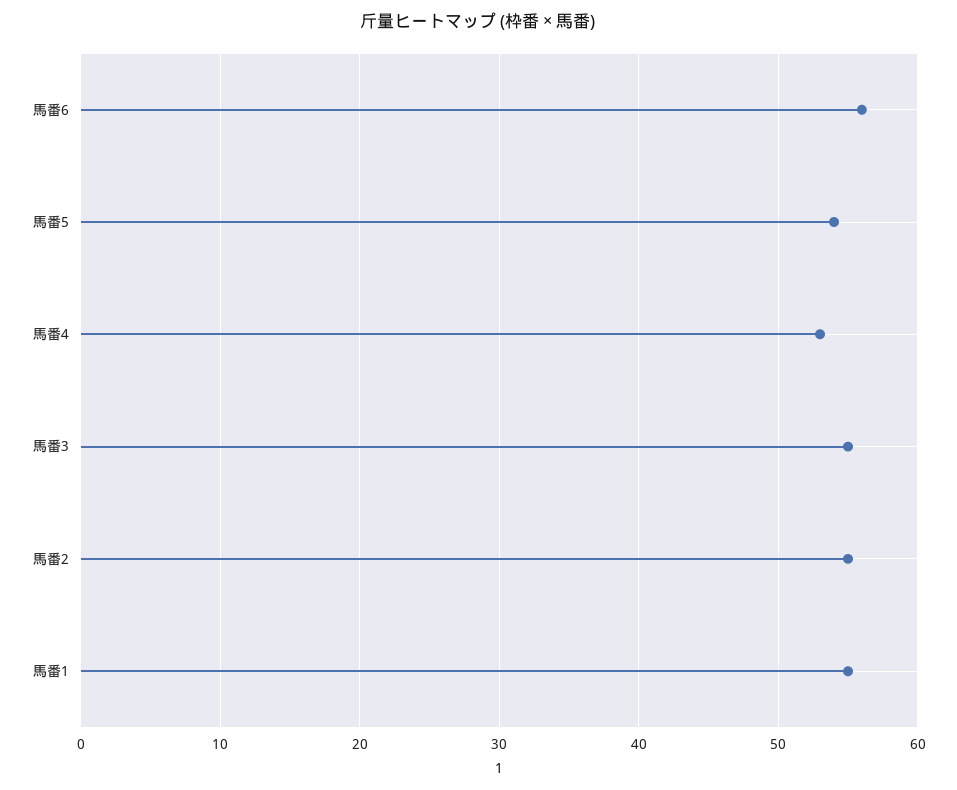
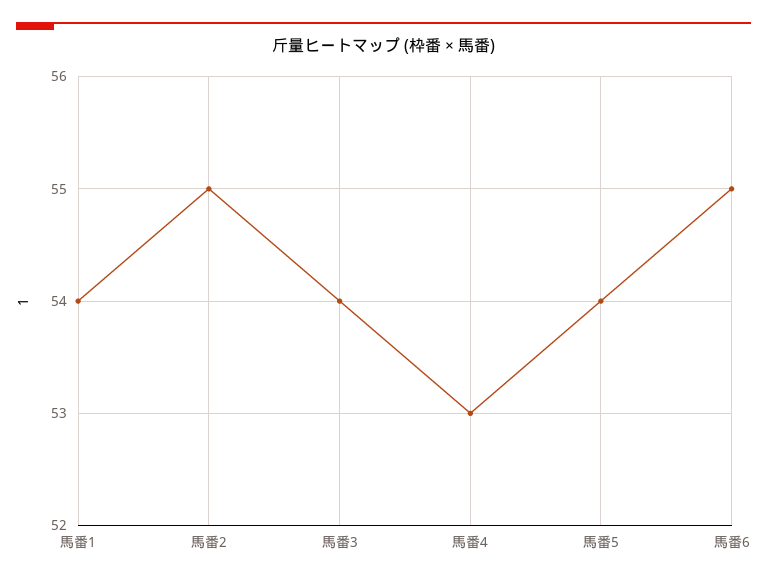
  {
-   "馬番6": 56,
+   "馬番6": 55,
    "馬番5": 54,
    "馬番4": 53,
-   "馬番3": 55,
+   "馬番3": 54,
    "馬番2": 55,
-   "馬番1": 55
+   "馬番1": 54
  }

